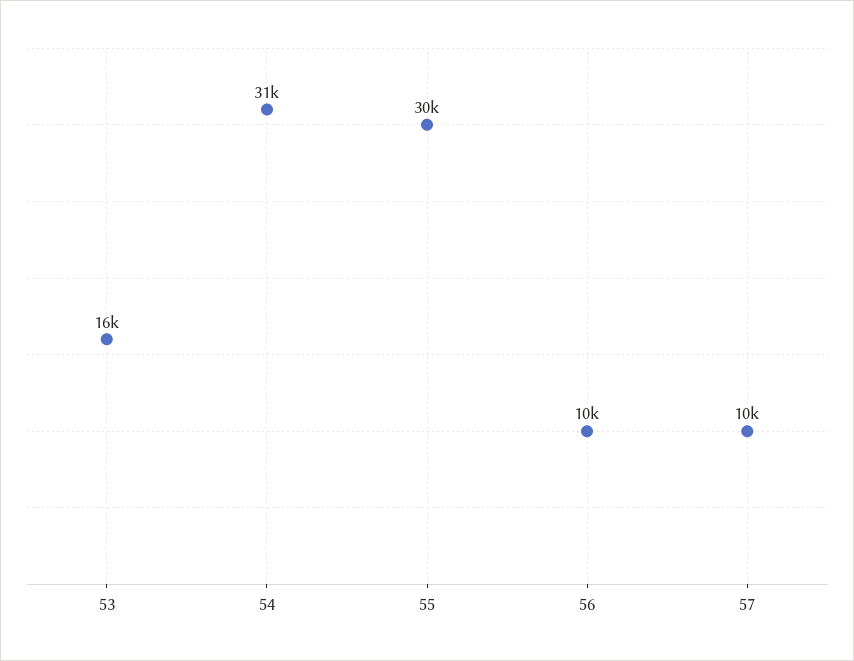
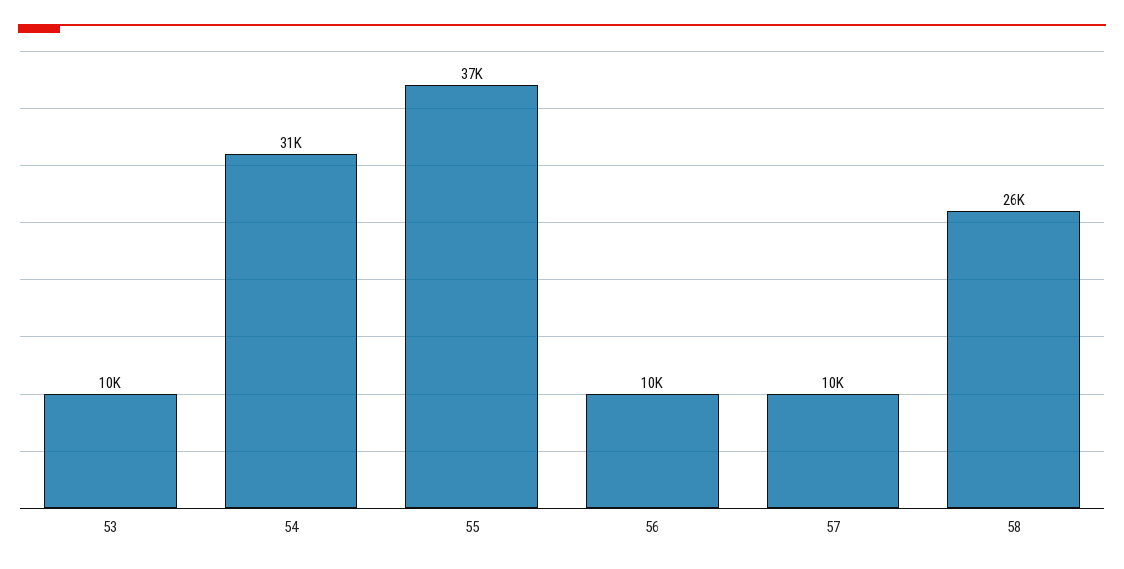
  {
-   "53": 16000,
+   "53": 10000,
    "54": 31000,
-   "55": 30000,
+   "55": 37000,
    "56": 10000,
-   "57": 10000
+   "57": 10000,
+   "58": 26000
  }

